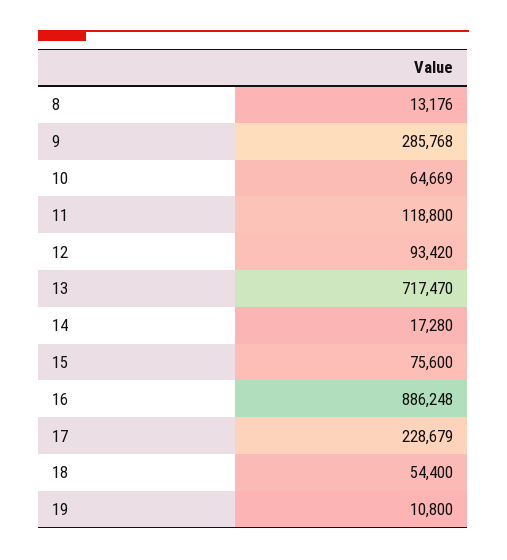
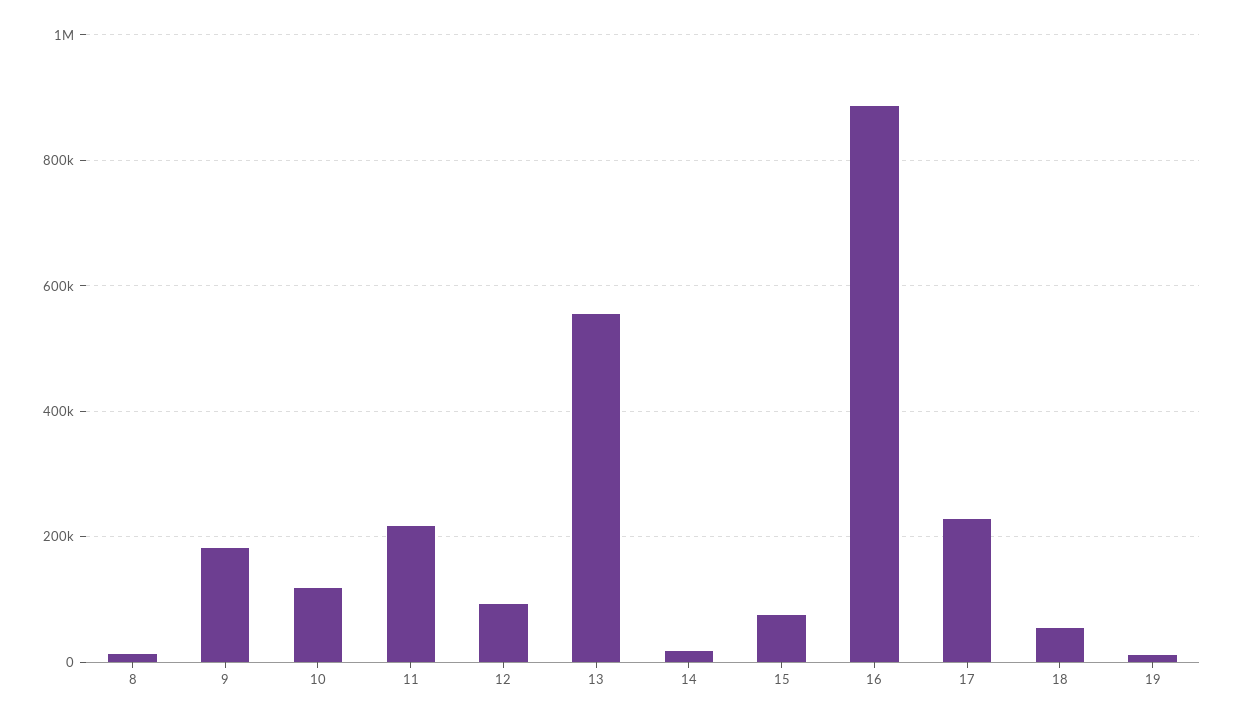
  {
    "8": 13176,
-   "9": 285768,
+   "9": 180000,
-   "10": 64669,
+   "10": 120000,
-   "11": 118800,
+   "11": 220000,
    "12": 93420,
-   "13": 717470,
+   "13": 560000,
    "14": 17280,
    "15": 75600,
    "16": 886248,
    "17": 228679,
    "18": 54400,
    "19": 10800
  }

